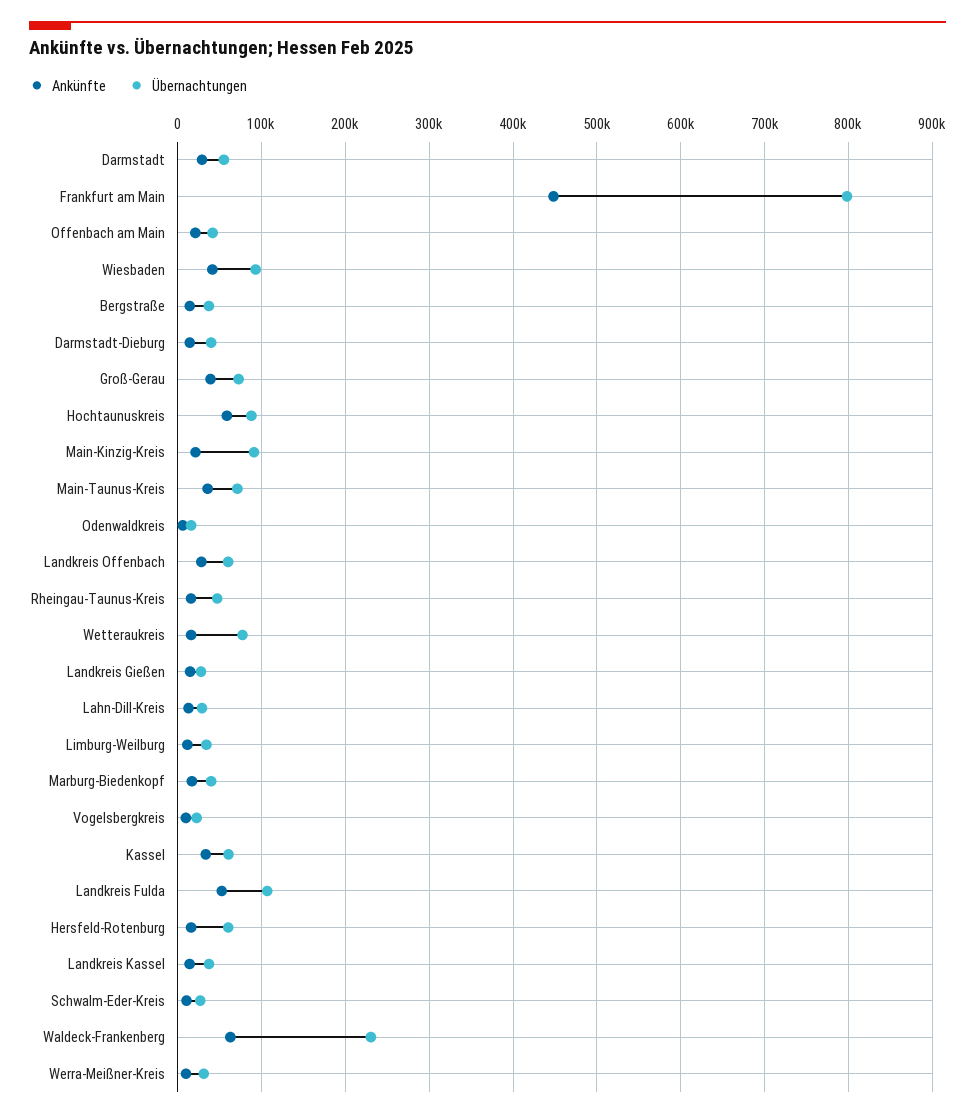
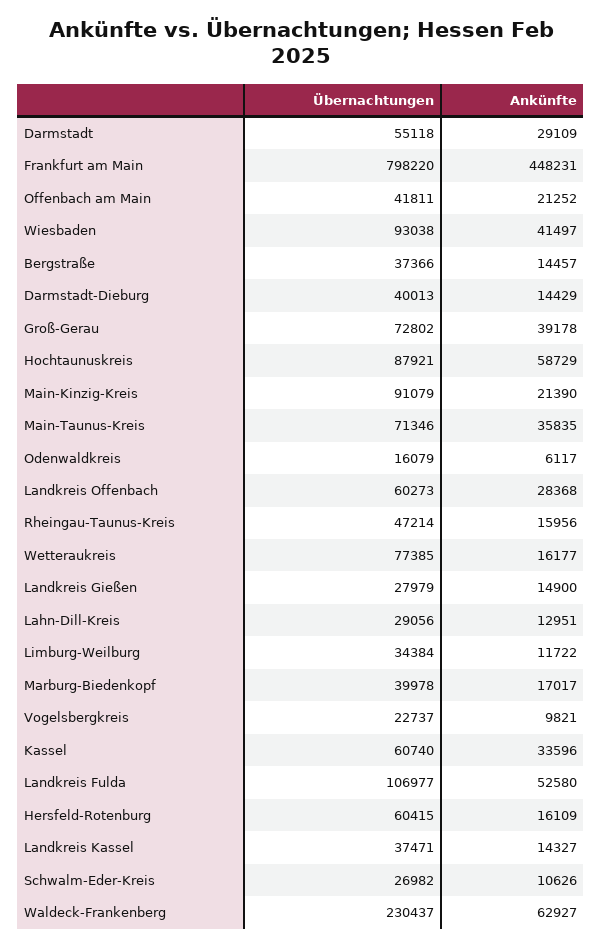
  {
    "Ankünfte": {
      "Darmstadt": 29109,
      "Frankfurt am Main": 448231,
      "Offenbach am Main": 21252,
      "Wiesbaden": 41497,
      "Bergstraße": 14457,
      "Darmstadt-Dieburg": 14429,
      "Groß-Gerau": 39178,
      "Hochtaunuskreis": 58729,
      "Main-Kinzig-Kreis": 21390,
      "Main-Taunus-Kreis": 35835,
      "Odenwaldkreis": 6117,
      "Landkreis Offenbach": 28368,
      "Rheingau-Taunus-Kreis": 15956,
      "Wetteraukreis": 16177,
      "Landkreis Gießen": 14900,
      "Lahn-Dill-Kreis": 12951,
      "Limburg-Weilburg": 11722,
      "Marburg-Biedenkopf": 17017,
      "Vogelsbergkreis": 9821,
      "Kassel": 33596,
      "Landkreis Fulda": 52580,
      "Hersfeld-Rotenburg": 16109,
      "Landkreis Kassel": 14327,
      "Schwalm-Eder-Kreis": 10626,
-     "Waldeck-Frankenberg": 62927,
+     "Waldeck-Frankenberg": 62927
-     "Werra-Meißner-Kreis": 10000
    },
    "Übernachtungen": {
      "Darmstadt": 55118,
      "Frankfurt am Main": 798220,
      "Offenbach am Main": 41811,
      "Wiesbaden": 93038,
      "Bergstraße": 37366,
      "Darmstadt-Dieburg": 40013,
      "Groß-Gerau": 72802,
      "Hochtaunuskreis": 87921,
      "Main-Kinzig-Kreis": 91079,
      "Main-Taunus-Kreis": 71346,
      "Odenwaldkreis": 16079,
      "Landkreis Offenbach": 60273,
      "Rheingau-Taunus-Kreis": 47214,
      "Wetteraukreis": 77385,
      "Landkreis Gießen": 27979,
      "Lahn-Dill-Kreis": 29056,
      "Limburg-Weilburg": 34384,
      "Marburg-Biedenkopf": 39978,
      "Vogelsbergkreis": 22737,
      "Kassel": 60740,
      "Landkreis Fulda": 106977,
      "Hersfeld-Rotenburg": 60415,
      "Landkreis Kassel": 37471,
      "Schwalm-Eder-Kreis": 26982,
-     "Waldeck-Frankenberg": 230437,
+     "Waldeck-Frankenberg": 230437
-     "Werra-Meißner-Kreis": 30000
    }
  }

